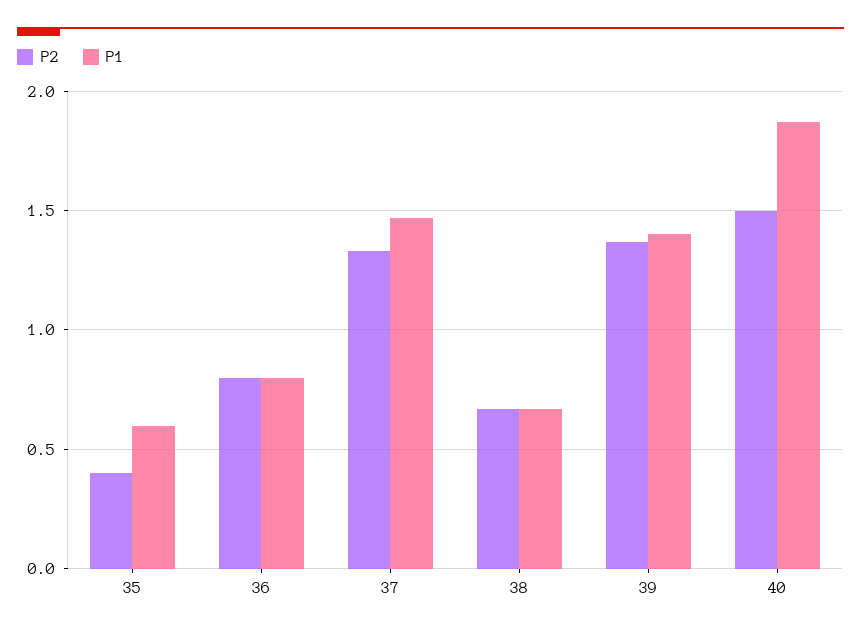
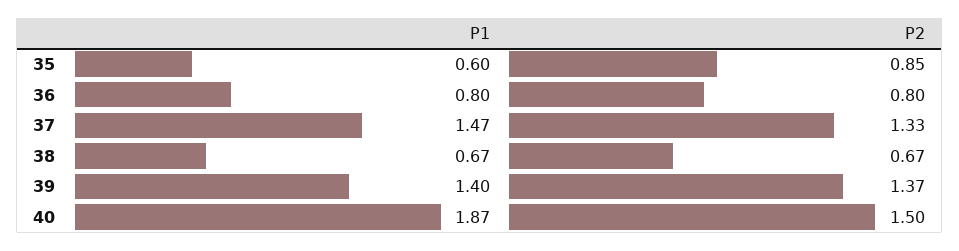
  {
    "P2": {
-     "35": 0.4,
+     "35": 0.85,
      "36": 0.8,
      "37": 1.33,
      "38": 0.67,
      "39": 1.37,
      "40": 1.5
    },
    "P1": {
      "35": 0.6,
      "36": 0.8,
      "37": 1.47,
      "38": 0.67,
      "39": 1.4,
      "40": 1.87
    }
  }

